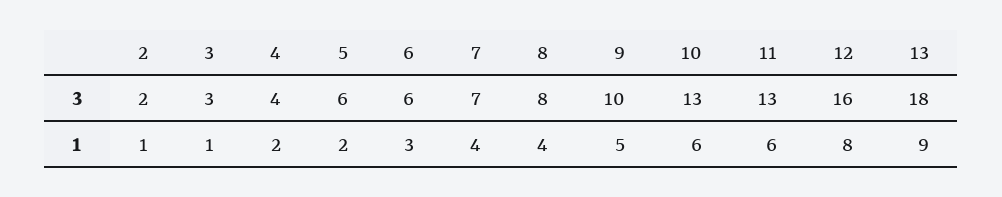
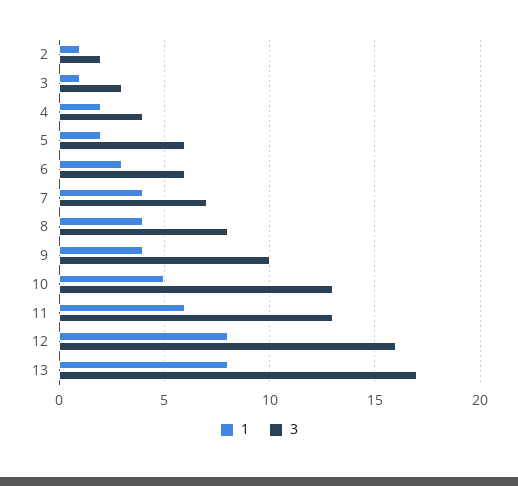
  {
    "3": {
      "2": 2,
      "3": 3,
      "4": 4,
      "5": 6,
      "6": 6,
      "7": 7,
      "8": 8,
      "9": 10,
      "10": 13,
      "11": 13,
      "12": 16,
-     "13": 18
+     "13": 17
    },
    "1": {
      "2": 1,
      "3": 1,
      "4": 2,
      "5": 2,
      "6": 3,
      "7": 4,
      "8": 4,
-     "9": 5,
+     "9": 4,
-     "10": 6,
+     "10": 5,
      "11": 6,
      "12": 8,
-     "13": 9
+     "13": 8
    }
  }

